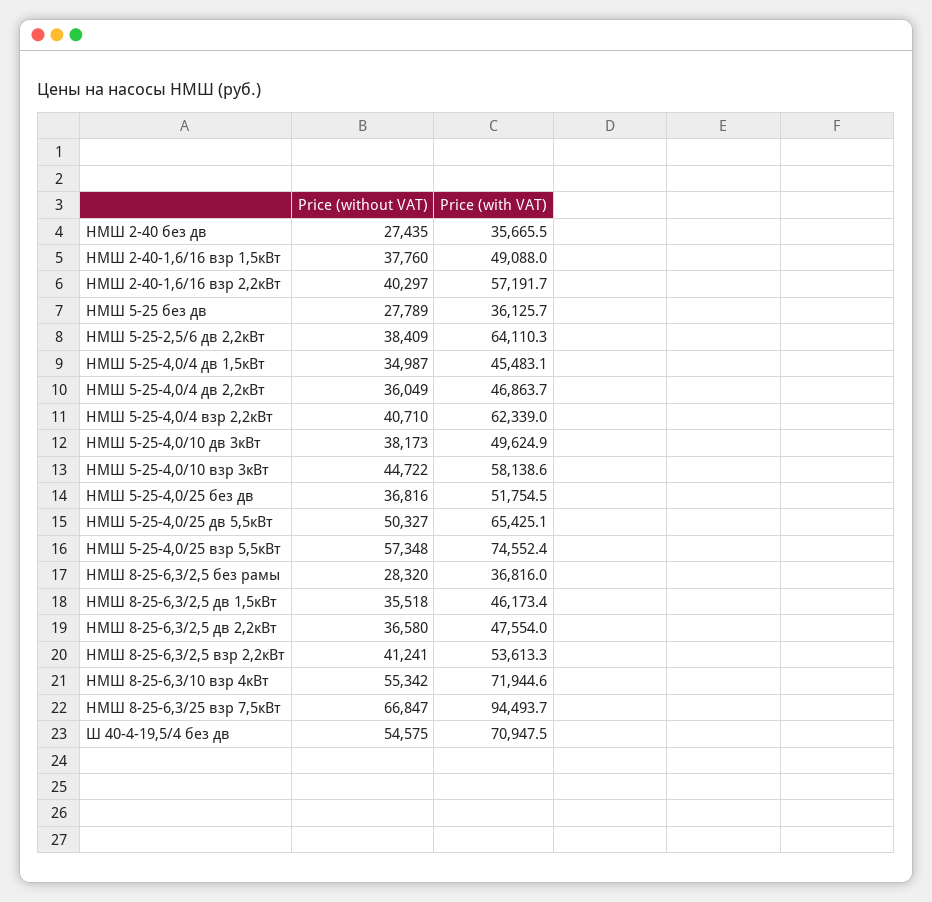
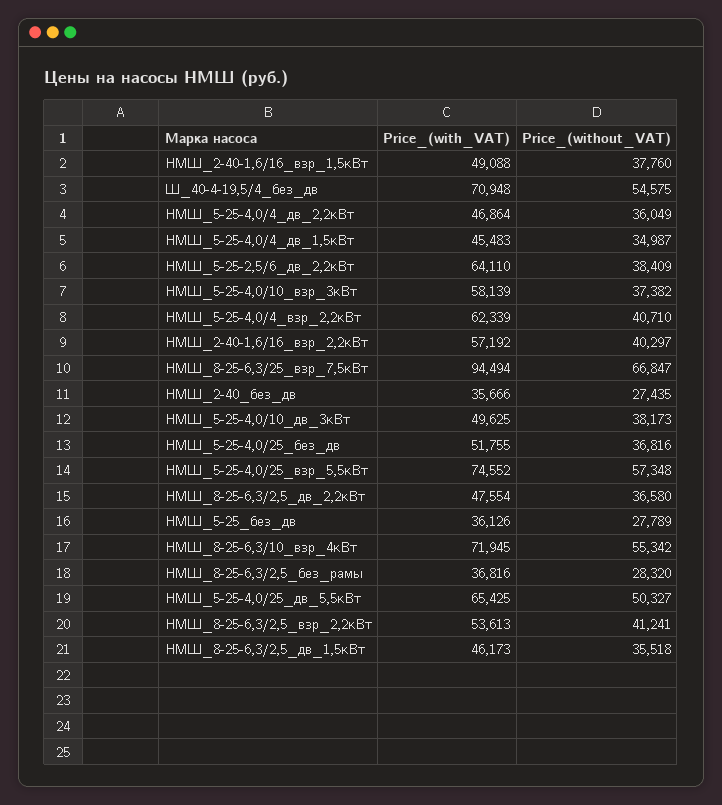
  {
    "Price (without VAT)": {
      "НМШ 2-40 без дв": 27435,
      "НМШ 2-40-1,6/16 взр 1,5кВт": 37760,
      "НМШ 2-40-1,6/16 взр 2,2кВт": 40297,
      "НМШ 5-25 без дв": 27789,
      "НМШ 5-25-2,5/6 дв 2,2кВт": 38409,
      "НМШ 5-25-4,0/4 дв 1,5кВт": 34987,
      "НМШ 5-25-4,0/4 дв 2,2кВт": 36049,
      "НМШ 5-25-4,0/4 взр 2,2кВт": 40710,
      "НМШ 5-25-4,0/10 дв 3кВт": 38173,
-     "НМШ 5-25-4,0/10 взр 3кВт": 44722,
+     "НМШ 5-25-4,0/10 взр 3кВт": 37382,
      "НМШ 5-25-4,0/25 без дв": 36816,
      "НМШ 5-25-4,0/25 дв 5,5кВт": 50327,
      "НМШ 5-25-4,0/25 взр 5,5кВт": 57348,
      "НМШ 8-25-6,3/2,5 без рамы": 28320,
      "НМШ 8-25-6,3/2,5 дв 1,5кВт": 35518,
      "НМШ 8-25-6,3/2,5 дв 2,2кВт": 36580,
      "НМШ 8-25-6,3/2,5 взр 2,2кВт": 41241,
      "НМШ 8-25-6,3/10 взр 4кВт": 55342,
      "НМШ 8-25-6,3/25 взр 7,5кВт": 66847,
      "Ш 40-4-19,5/4 без дв": 54575
    },
    "Price (with VAT)": {
      "НМШ 2-40 без дв": 35665.5,
      "НМШ 2-40-1,6/16 взр 1,5кВт": 49088,
      "НМШ 2-40-1,6/16 взр 2,2кВт": 57191.7,
      "НМШ 5-25 без дв": 36125.7,
      "НМШ 5-25-2,5/6 дв 2,2кВт": 64110.3,
      "НМШ 5-25-4,0/4 дв 1,5кВт": 45483.1,
      "НМШ 5-25-4,0/4 дв 2,2кВт": 46863.7,
      "НМШ 5-25-4,0/4 взр 2,2кВт": 62339,
      "НМШ 5-25-4,0/10 дв 3кВт": 49624.9,
      "НМШ 5-25-4,0/10 взр 3кВт": 58138.6,
      "НМШ 5-25-4,0/25 без дв": 51754.5,
      "НМШ 5-25-4,0/25 дв 5,5кВт": 65425.1,
      "НМШ 5-25-4,0/25 взр 5,5кВт": 74552.4,
      "НМШ 8-25-6,3/2,5 без рамы": 36816,
      "НМШ 8-25-6,3/2,5 дв 1,5кВт": 46173.4,
      "НМШ 8-25-6,3/2,5 дв 2,2кВт": 47554,
      "НМШ 8-25-6,3/2,5 взр 2,2кВт": 53613.3,
      "НМШ 8-25-6,3/10 взр 4кВт": 71944.6,
      "НМШ 8-25-6,3/25 взр 7,5кВт": 94493.7,
      "Ш 40-4-19,5/4 без дв": 70947.5
    }
  }

